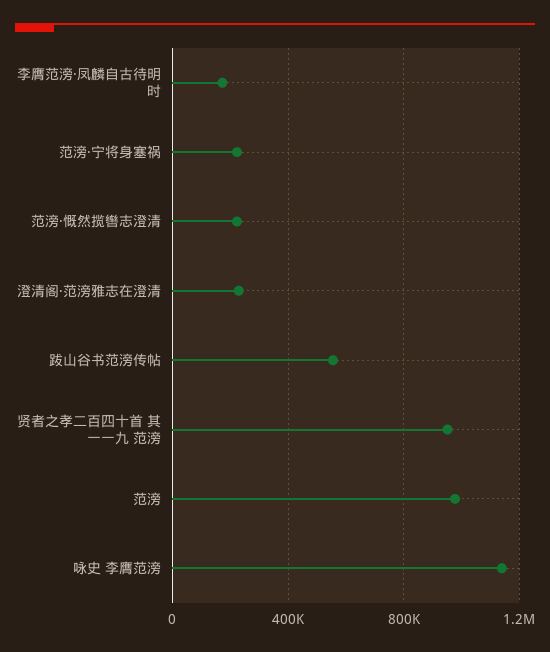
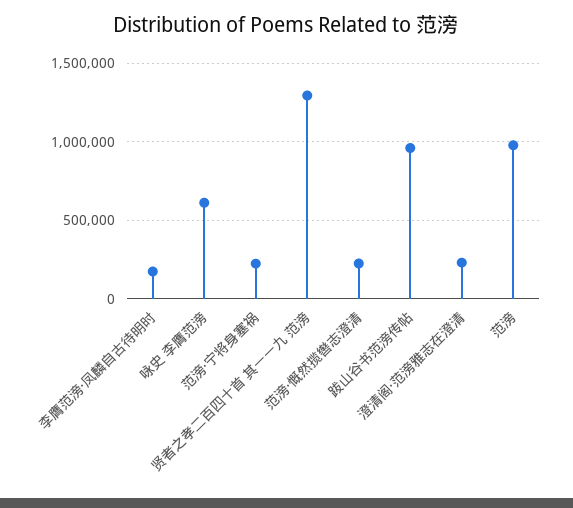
  {
    "李膺范滂·凤麟自古待明时": 150000,
    "范滂·宁将身塞祸": 200000,
    "范滂·慨然揽辔志澄清": 200000,
    "澄清阁·范滂雅志在澄清": 250000,
-   "跋山谷书范滂传帖": 550000,
+   "跋山谷书范滂传帖": 950000,
-   "贤者之孝二百四十首 其一一九 范滂": 950000,
+   "贤者之孝二百四十首 其一一九 范滂": 1300000,
    "范滂": 1000000,
-   "咏史 李膺范滂": 1150000
+   "咏史 李膺范滂": 600000
  }

